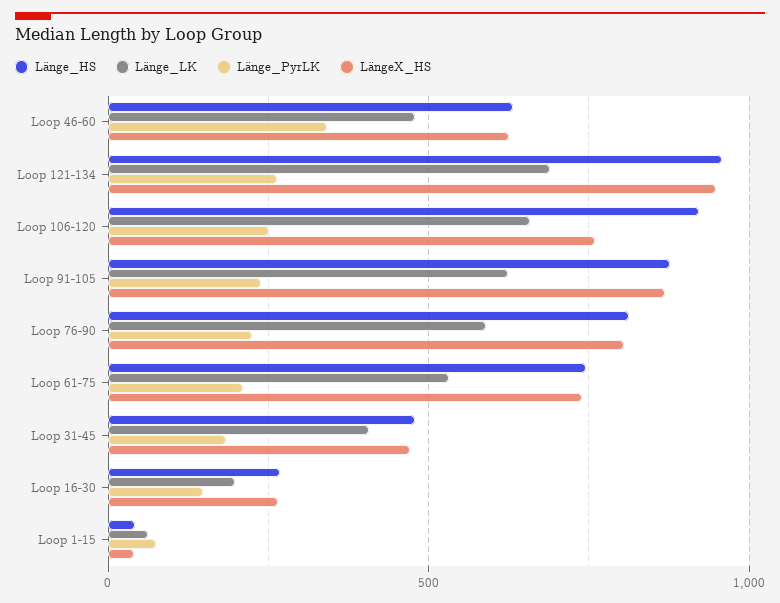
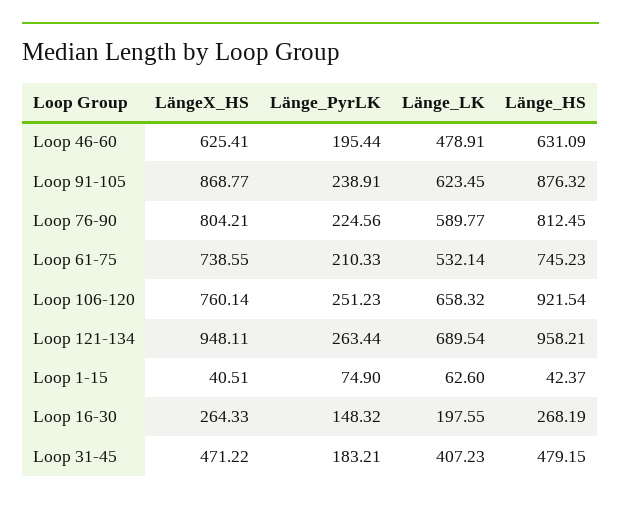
  {
    "Länge_HS": {
      "Loop 46-60": 631.09,
      "Loop 121-134": 958.21,
      "Loop 106-120": 921.54,
      "Loop 91-105": 876.32,
      "Loop 76-90": 812.45,
      "Loop 61-75": 745.23,
      "Loop 31-45": 479.15,
      "Loop 16-30": 268.19,
      "Loop 1-15": 42.37
    },
    "Länge_LK": {
      "Loop 46-60": 478.91,
      "Loop 121-134": 689.54,
      "Loop 106-120": 658.32,
      "Loop 91-105": 623.45,
      "Loop 76-90": 589.77,
      "Loop 61-75": 532.14,
      "Loop 31-45": 407.23,
      "Loop 16-30": 197.55,
      "Loop 1-15": 62.6
    },
    "Länge_PyrLK": {
-     "Loop 46-60": 350,
+     "Loop 46-60": 195.44,
      "Loop 121-134": 263.44,
      "Loop 106-120": 251.23,
      "Loop 91-105": 238.91,
      "Loop 76-90": 224.56,
      "Loop 61-75": 210.33,
      "Loop 31-45": 183.21,
      "Loop 16-30": 148.32,
      "Loop 1-15": 74.9
    },
    "LängeX_HS": {
      "Loop 46-60": 625.41,
      "Loop 121-134": 948.11,
      "Loop 106-120": 760.14,
      "Loop 91-105": 868.77,
      "Loop 76-90": 804.21,
      "Loop 61-75": 738.55,
      "Loop 31-45": 471.22,
      "Loop 16-30": 264.33,
      "Loop 1-15": 40.51
    }
  }

